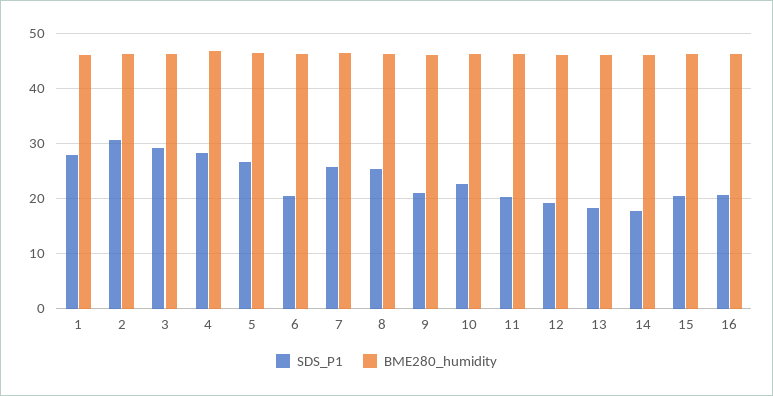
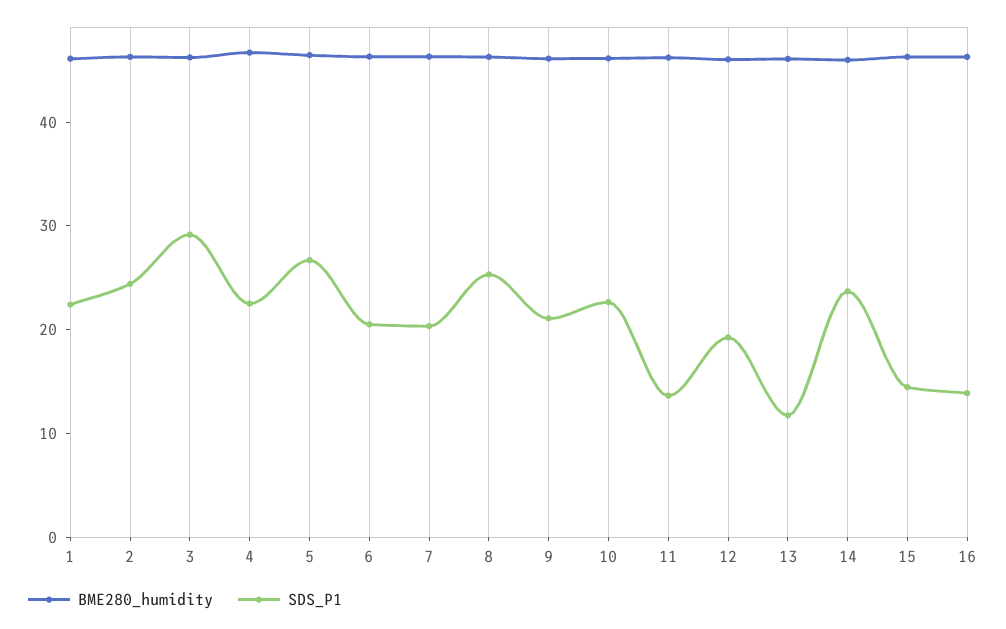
  {
    "SDS_P1": {
-     "1": 28,
+     "1": 22,
-     "2": 30,
+     "2": 24,
      "3": 30,
-     "4": 28,
+     "4": 22,
      "5": 26,
      "6": 20,
-     "7": 26,
+     "7": 20,
      "8": 26,
      "9": 22,
      "10": 22,
-     "11": 20,
+     "11": 14,
      "12": 20,
-     "13": 18,
+     "13": 12,
-     "14": 18,
+     "14": 24,
-     "15": 20,
+     "15": 14,
-     "16": 20
+     "16": 14
    },
    "BME280_humidity": {
      "1": 46,
      "2": 46,
      "3": 46,
      "4": 46,
      "5": 46,
      "6": 46,
      "7": 46,
      "8": 46,
      "9": 46,
      "10": 46,
      "11": 46,
      "12": 46,
      "13": 46,
      "14": 46,
      "15": 46,
      "16": 46
    }
  }

